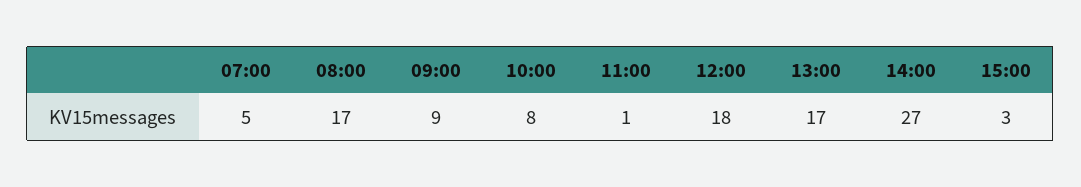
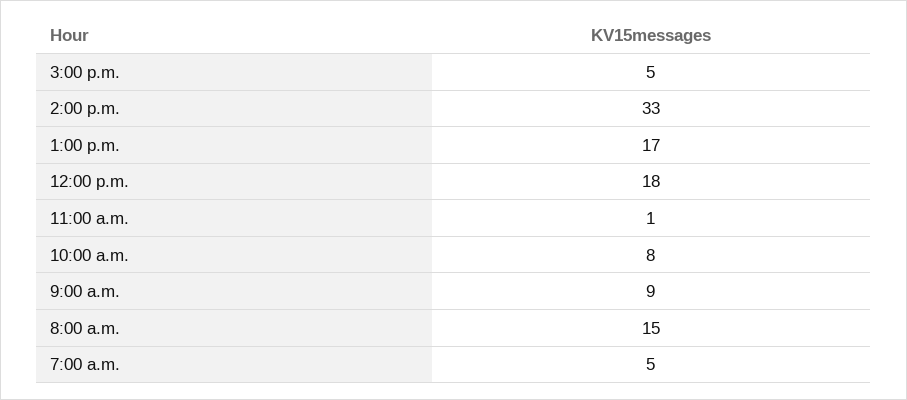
  {
    "07:00": 5,
-   "08:00": 17,
+   "08:00": 15,
    "09:00": 9,
    "10:00": 8,
    "11:00": 1,
    "12:00": 18,
    "13:00": 17,
-   "14:00": 27,
+   "14:00": 33,
-   "15:00": 3
+   "15:00": 5
  }

